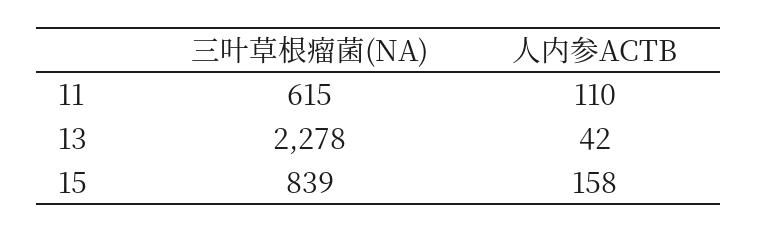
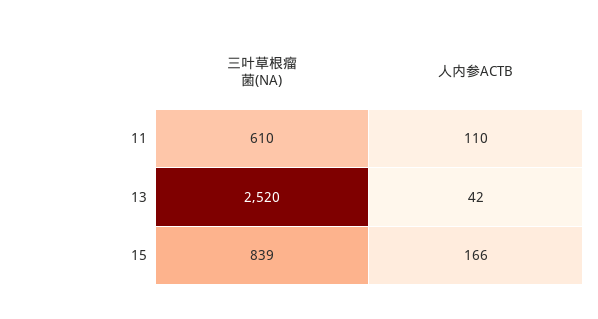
  {
    "三叶草根瘤菌(NA)": {
-     "11": 615,
+     "11": 610,
-     "13": 2278,
+     "13": 2520,
      "15": 839
    },
    "人内参ACTB": {
      "11": 110,
      "13": 42,
-     "15": 158
+     "15": 166
    }
  }

